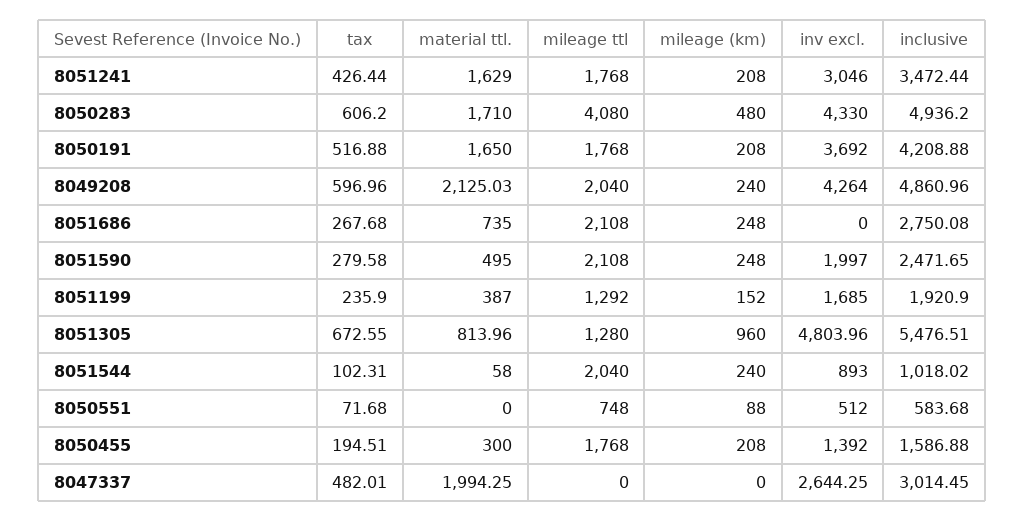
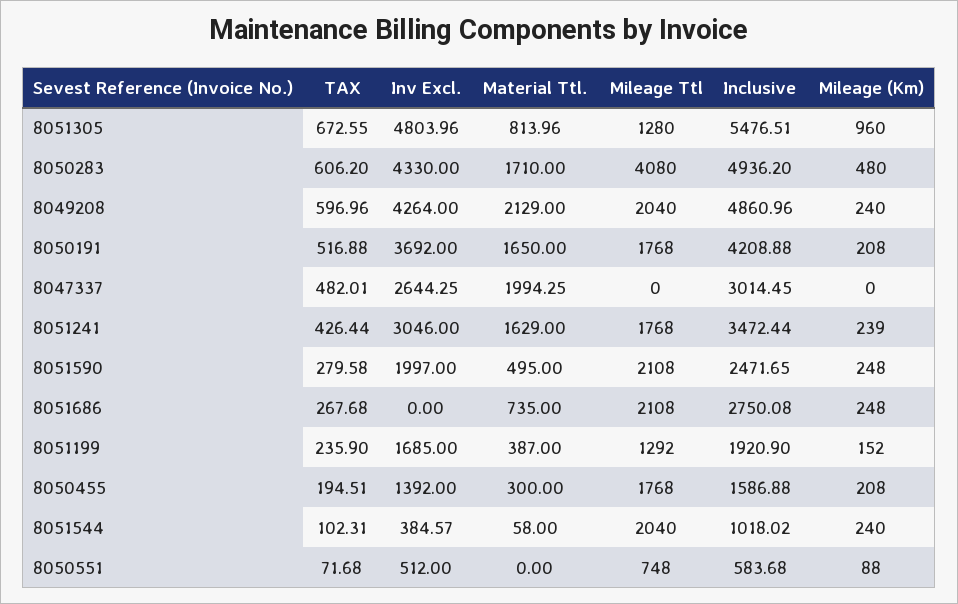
  {
    "tax": {
      "8051241": 426.44,
      "8050283": 606.2,
      "8050191": 516.88,
      "8049208": 596.96,
      "8051686": 267.68,
      "8051590": 279.58,
      "8051199": 235.9,
      "8051305": 672.55,
      "8051544": 102.31,
      "8050551": 71.68,
      "8050455": 194.51,
      "8047337": 482.01
    },
    "material ttl.": {
      "8051241": 1629,
      "8050283": 1710,
      "8050191": 1650,
-     "8049208": 2125.03,
+     "8049208": 2129,
      "8051686": 735,
      "8051590": 495,
      "8051199": 387,
      "8051305": 813.96,
      "8051544": 58,
      "8050551": 0,
      "8050455": 300,
      "8047337": 1994.25
    },
    "mileage ttl": {
      "8051241": 1768,
      "8050283": 4080,
      "8050191": 1768,
      "8049208": 2040,
      "8051686": 2108,
      "8051590": 2108,
      "8051199": 1292,
      "8051305": 1280,
      "8051544": 2040,
      "8050551": 748,
      "8050455": 1768,
      "8047337": 0
    },
    "mileage (km)": {
-     "8051241": 208,
+     "8051241": 239,
      "8050283": 480,
      "8050191": 208,
      "8049208": 240,
      "8051686": 248,
      "8051590": 248,
      "8051199": 152,
      "8051305": 960,
      "8051544": 240,
      "8050551": 88,
      "8050455": 208,
      "8047337": 0
    },
    "inv excl.": {
      "8051241": 3046,
      "8050283": 4330,
      "8050191": 3692,
      "8049208": 4264,
      "8051686": 0,
      "8051590": 1997,
      "8051199": 1685,
      "8051305": 4803.96,
-     "8051544": 893,
+     "8051544": 384.57,
      "8050551": 512,
      "8050455": 1392,
      "8047337": 2644.25
    },
    "inclusive": {
      "8051241": 3472.44,
      "8050283": 4936.2,
      "8050191": 4208.88,
      "8049208": 4860.96,
      "8051686": 2750.08,
      "8051590": 2471.65,
      "8051199": 1920.9,
      "8051305": 5476.51,
      "8051544": 1018.02,
      "8050551": 583.68,
      "8050455": 1586.88,
      "8047337": 3014.45
    }
  }

